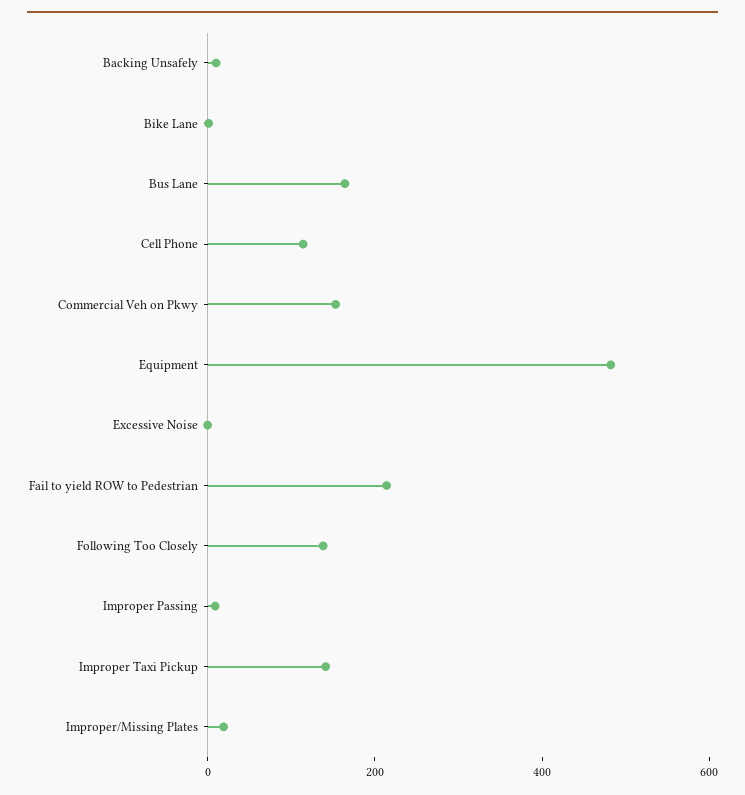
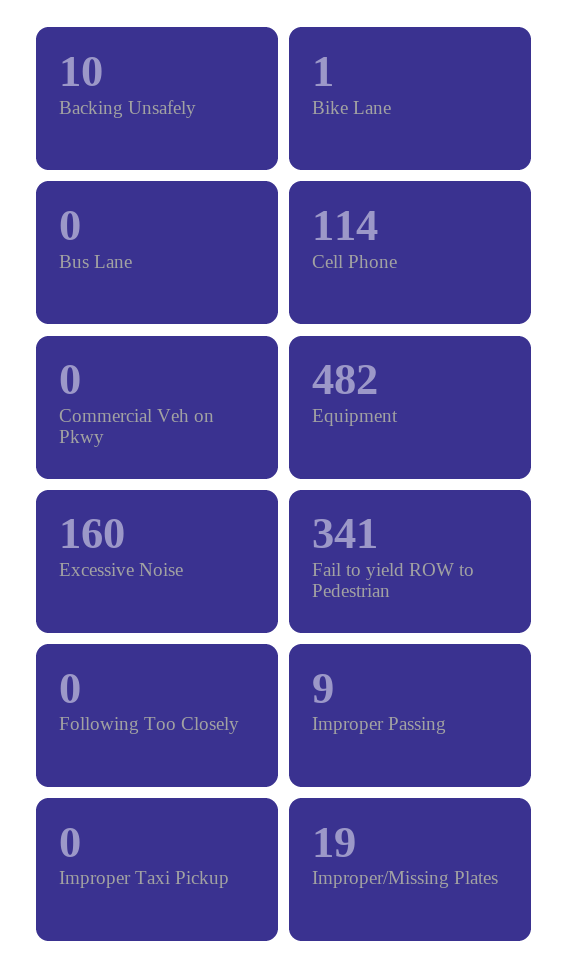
  {
    "Backing Unsafely": 10,
    "Bike Lane": 1,
-   "Bus Lane": 150,
+   "Bus Lane": 0,
    "Cell Phone": 114,
-   "Commercial Veh on Pkwy": 150,
+   "Commercial Veh on Pkwy": 0,
    "Equipment": 482,
-   "Excessive Noise": 0,
+   "Excessive Noise": 160,
-   "Fail to yield ROW to Pedestrian": 200,
+   "Fail to yield ROW to Pedestrian": 341,
-   "Following Too Closely": 150,
+   "Following Too Closely": 0,
    "Improper Passing": 9,
-   "Improper Taxi Pickup": 150,
+   "Improper Taxi Pickup": 0,
    "Improper/Missing Plates": 19
  }

